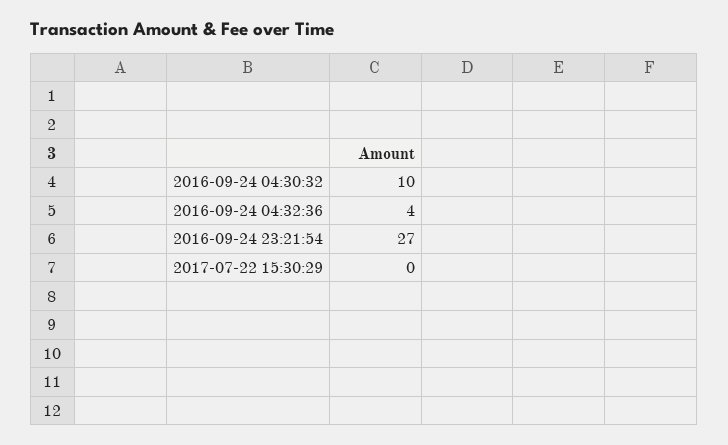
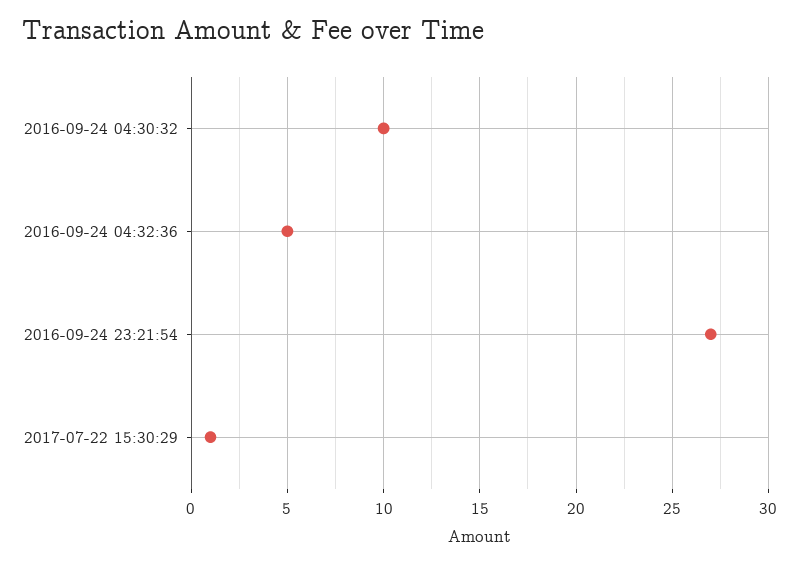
  {
    "2016-09-24 04:30:32": 10,
-   "2016-09-24 04:32:36": 4,
+   "2016-09-24 04:32:36": 5,
    "2016-09-24 23:21:54": 27,
-   "2017-07-22 15:30:29": 0
+   "2017-07-22 15:30:29": 1
  }

